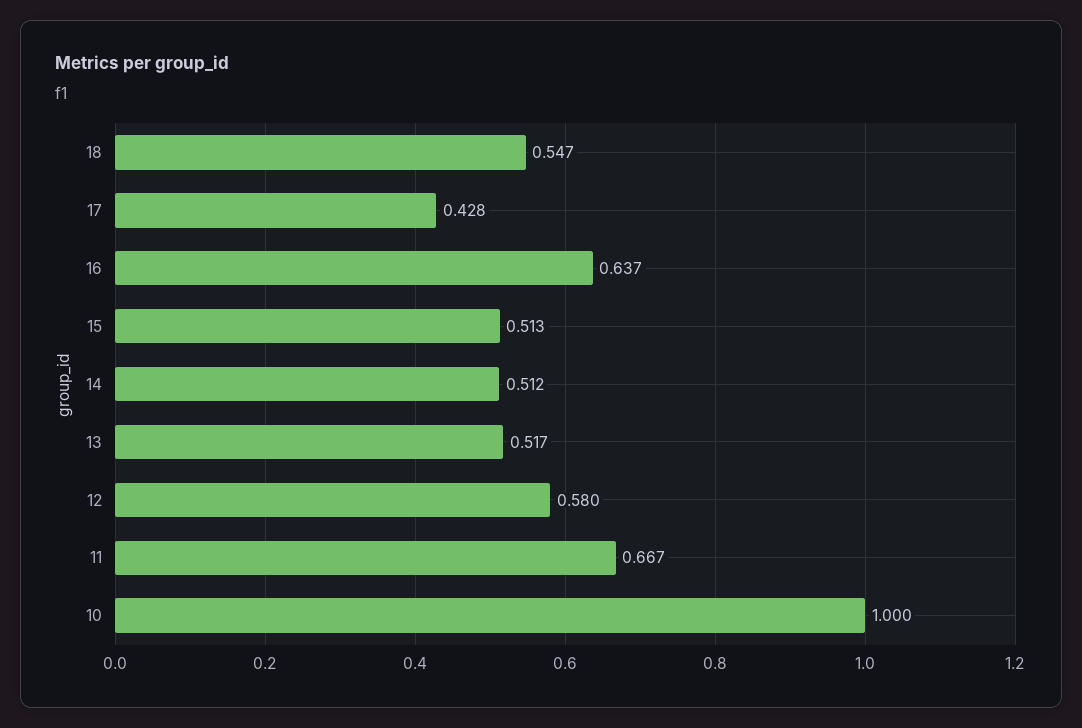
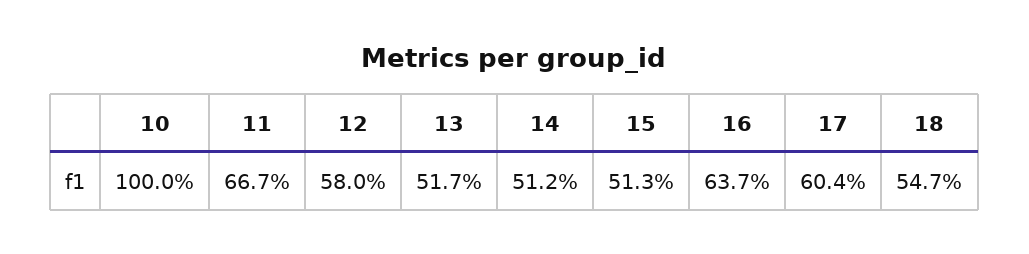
  {
    "18": 0.547,
-   "17": 0.428,
+   "17": 0.604,
    "16": 0.637,
    "15": 0.513,
    "14": 0.512,
    "13": 0.517,
    "12": 0.58,
    "11": 0.667,
    "10": 1
  }

